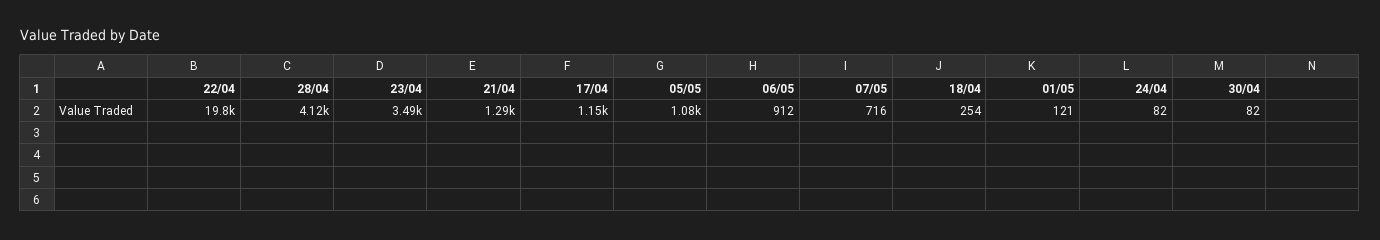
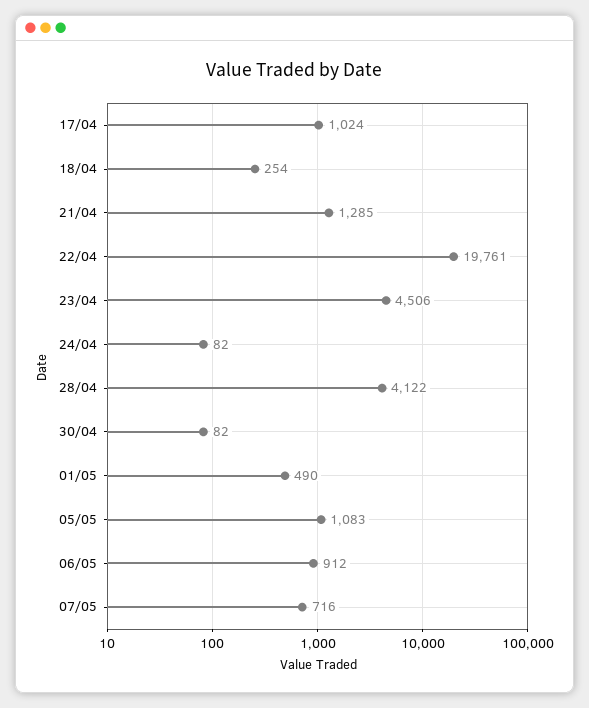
  {
    "22/04": 19761,
    "28/04": 4122,
-   "23/04": 3490,
+   "23/04": 4506,
    "21/04": 1285,
-   "17/04": 1150,
+   "17/04": 1024,
    "05/05": 1083,
    "06/05": 912,
    "07/05": 716,
    "18/04": 254,
-   "01/05": 121,
+   "01/05": 490,
    "24/04": 82,
    "30/04": 82
  }

